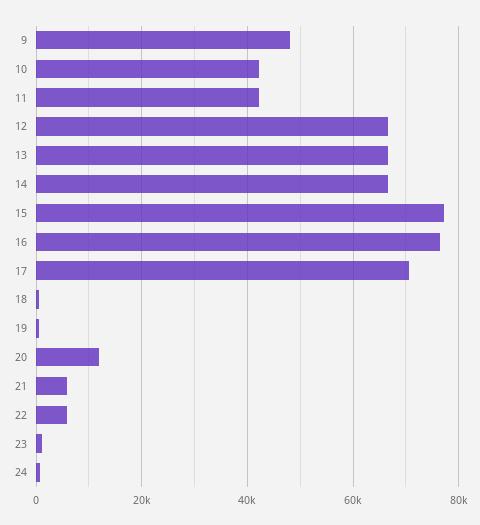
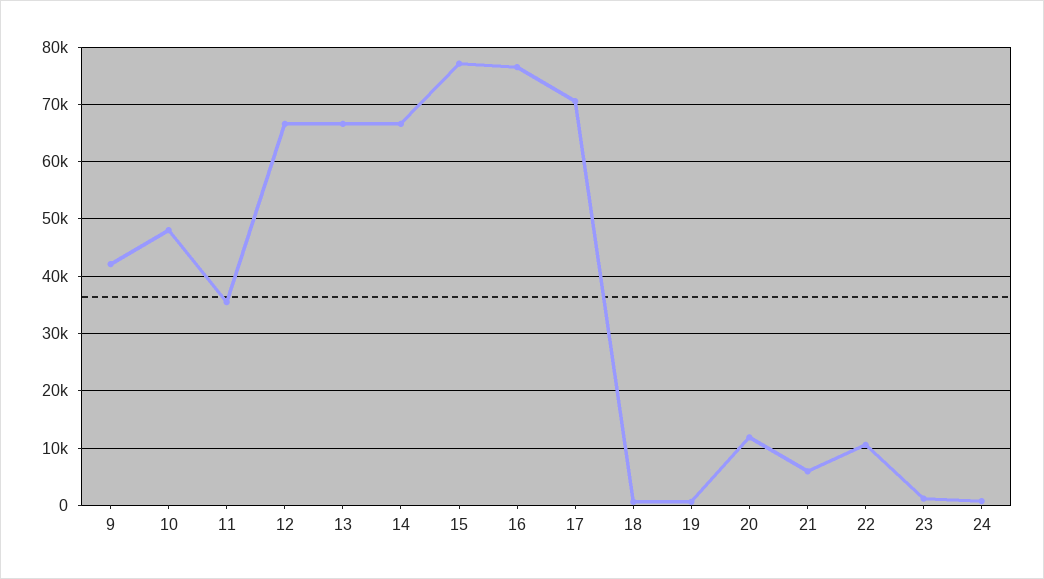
  {
-   "9": 48000,
+   "9": 42000,
-   "10": 42000,
+   "10": 48000,
-   "11": 42000,
+   "11": 36000,
    "12": 66000,
    "13": 66000,
    "14": 66000,
    "15": 78000,
    "16": 76000,
    "17": 70000,
    "18": 0,
    "19": 0,
    "20": 12000,
    "21": 6000,
-   "22": 6000,
+   "22": 10000,
    "23": 2000,
    "24": 0
  }

